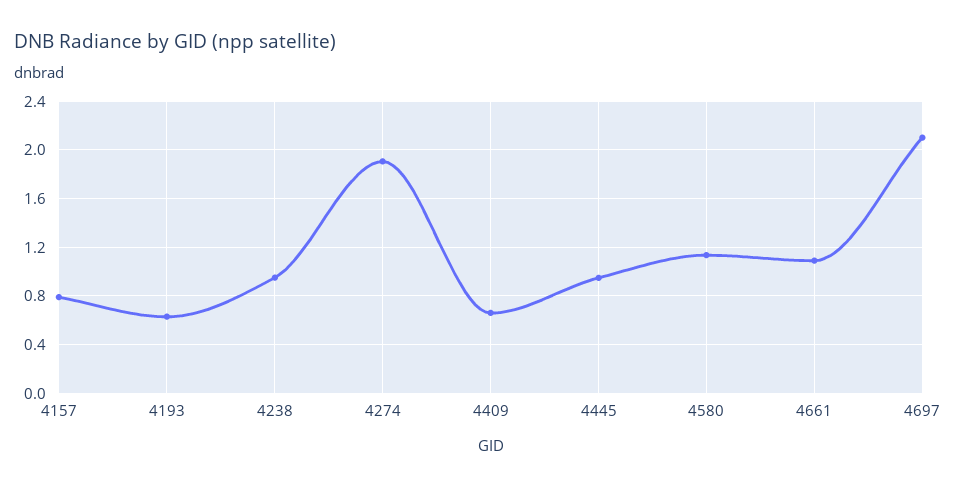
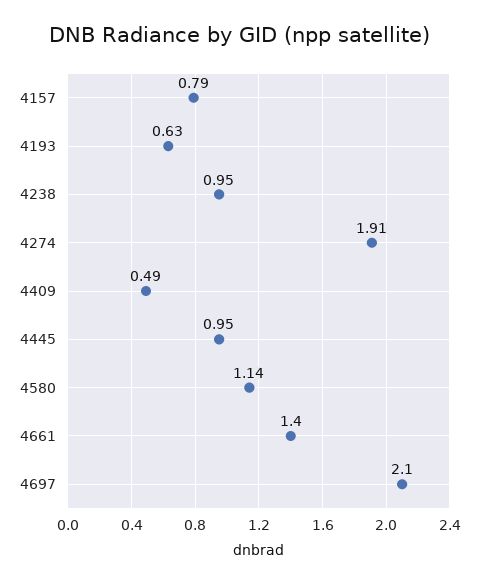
  {
    "4157": 0.79,
    "4193": 0.63,
    "4238": 0.95,
    "4274": 1.91,
-   "4409": 0.65,
+   "4409": 0.49,
    "4445": 0.95,
    "4580": 1.14,
-   "4661": 1.1,
+   "4661": 1.4,
    "4697": 2.1
  }

